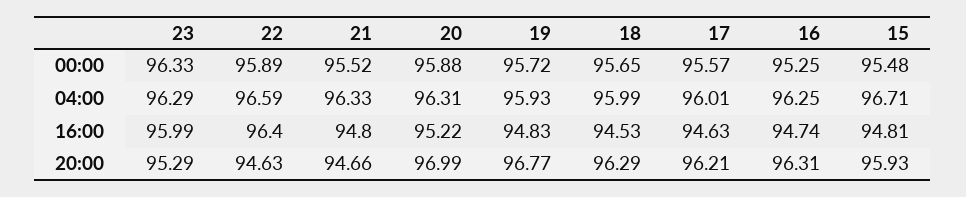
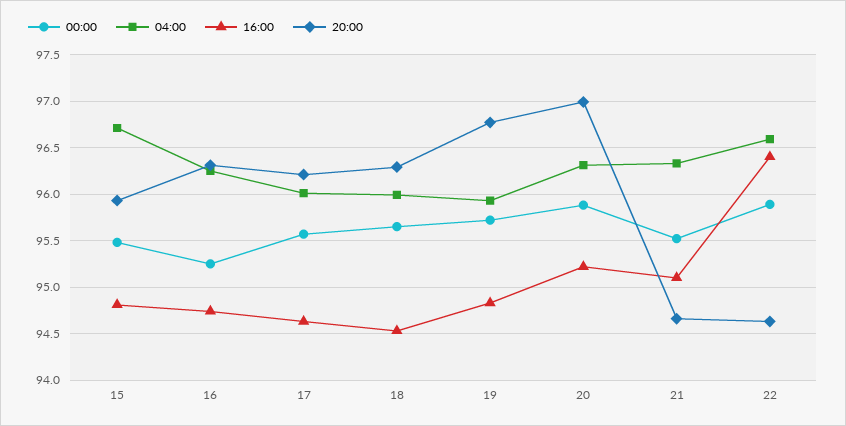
  {
    "00:00": {
-     "23": 96.33,
      "22": 95.89,
      "21": 95.52,
      "20": 95.88,
      "19": 95.72,
      "18": 95.65,
      "17": 95.57,
      "16": 95.25,
      "15": 95.48
    },
    "04:00": {
-     "23": 96.29,
      "22": 96.59,
      "21": 96.33,
      "20": 96.31,
      "19": 95.93,
      "18": 95.99,
      "17": 96.01,
      "16": 96.25,
      "15": 96.71
    },
    "16:00": {
-     "23": 95.99,
      "22": 96.4,
-     "21": 94.8,
+     "21": 95.1,
      "20": 95.22,
      "19": 94.83,
      "18": 94.53,
      "17": 94.63,
      "16": 94.74,
      "15": 94.81
    },
    "20:00": {
-     "23": 95.29,
      "22": 94.63,
      "21": 94.66,
      "20": 96.99,
      "19": 96.77,
      "18": 96.29,
      "17": 96.21,
      "16": 96.31,
      "15": 95.93
    }
  }

